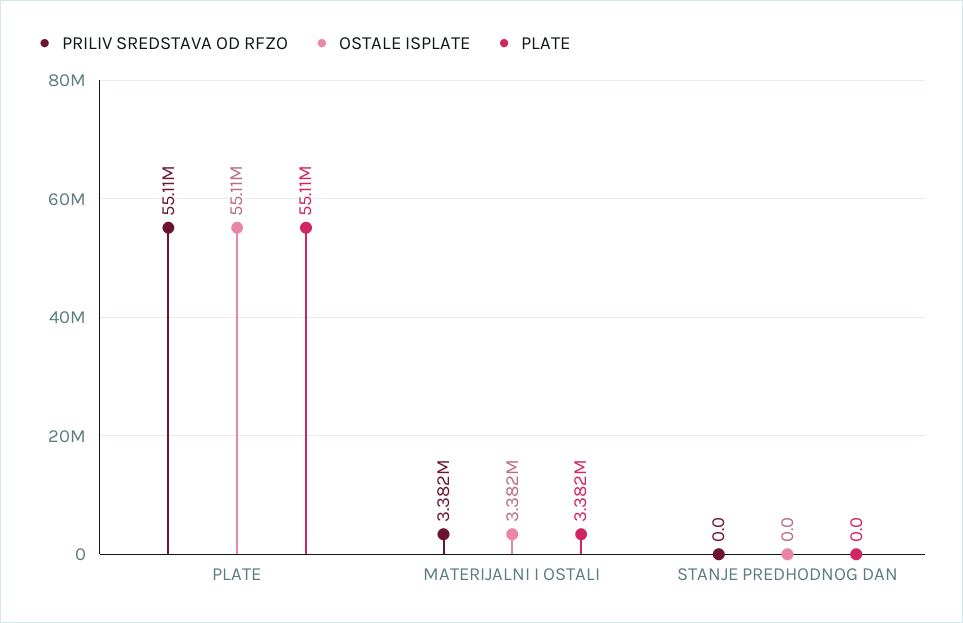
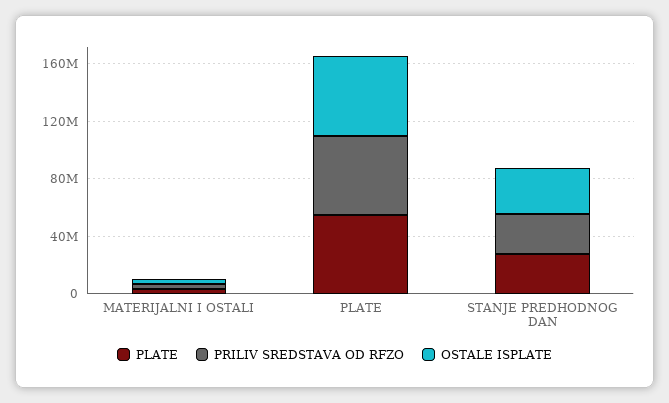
  {
    "PRILIV SREDSTAVA OD RFZO": {
      "PLATE": 55110000,
      "MATERIJALNI I OSTALI": 3382000,
-     "STANJE PREDHODNOG DAN": 0
+     "STANJE PREDHODNOG DAN": 30000000
    },
    "OSTALE ISPLATE": {
      "PLATE": 55110000,
      "MATERIJALNI I OSTALI": 3382000,
-     "STANJE PREDHODNOG DAN": 0
+     "STANJE PREDHODNOG DAN": 30000000
    },
    "PLATE": {
      "PLATE": 55110000,
      "MATERIJALNI I OSTALI": 3382000,
-     "STANJE PREDHODNOG DAN": 0
+     "STANJE PREDHODNOG DAN": 30000000
    }
  }

